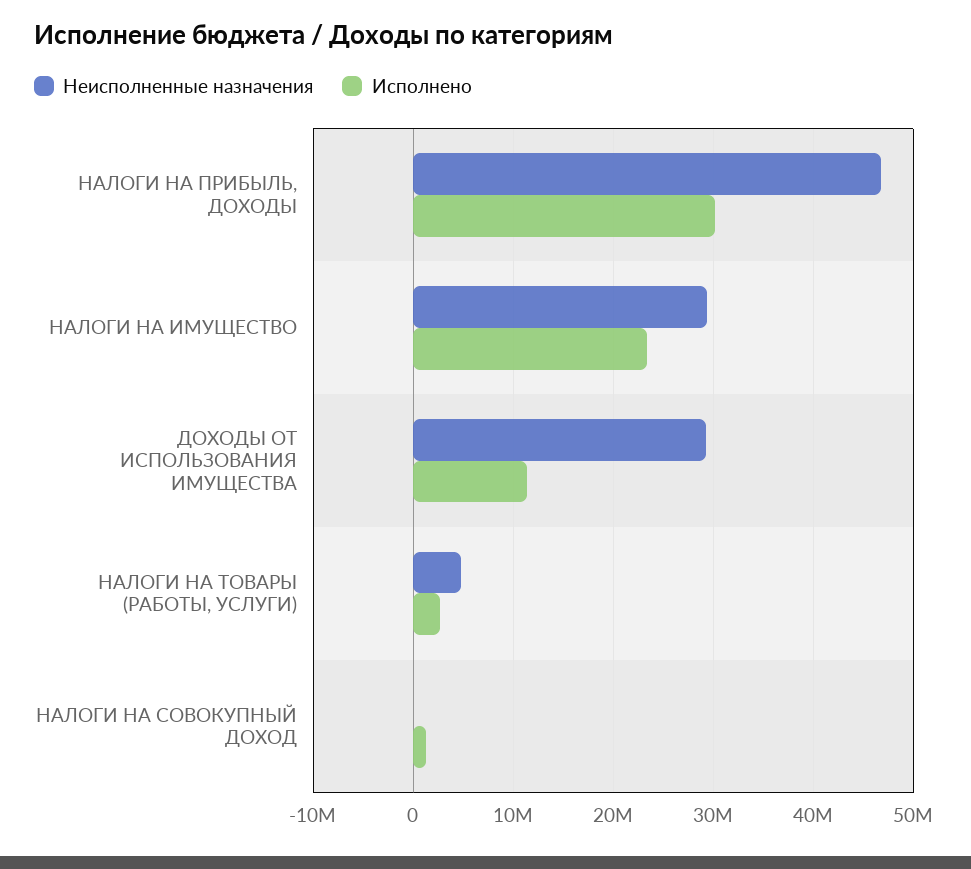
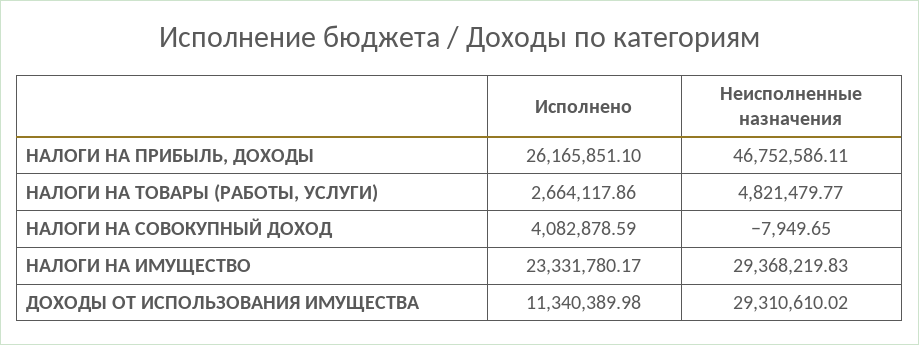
  {
    "Неисполненные назначения": {
      "НАЛОГИ НА ПРИБЫЛЬ, ДОХОДЫ": 46752586.11,
      "НАЛОГИ НА ИМУЩЕСТВО": 29368219.83,
      "ДОХОДЫ ОТ ИСПОЛЬЗОВАНИЯ ИМУЩЕСТВА": 29310610.02,
      "НАЛОГИ НА ТОВАРЫ (РАБОТЫ, УСЛУГИ)": 4821479.77,
      "НАЛОГИ НА СОВОКУПНЫЙ ДОХОД": -7949.65
    },
    "Исполнено": {
-     "НАЛОГИ НА ПРИБЫЛЬ, ДОХОДЫ": 30000000,
+     "НАЛОГИ НА ПРИБЫЛЬ, ДОХОДЫ": 26165851.1,
      "НАЛОГИ НА ИМУЩЕСТВО": 23331780.17,
      "ДОХОДЫ ОТ ИСПОЛЬЗОВАНИЯ ИМУЩЕСТВА": 11340389.98,
      "НАЛОГИ НА ТОВАРЫ (РАБОТЫ, УСЛУГИ)": 2664117.86,
-     "НАЛОГИ НА СОВОКУПНЫЙ ДОХОД": 1000000
+     "НАЛОГИ НА СОВОКУПНЫЙ ДОХОД": 4082878.59
    }
  }

